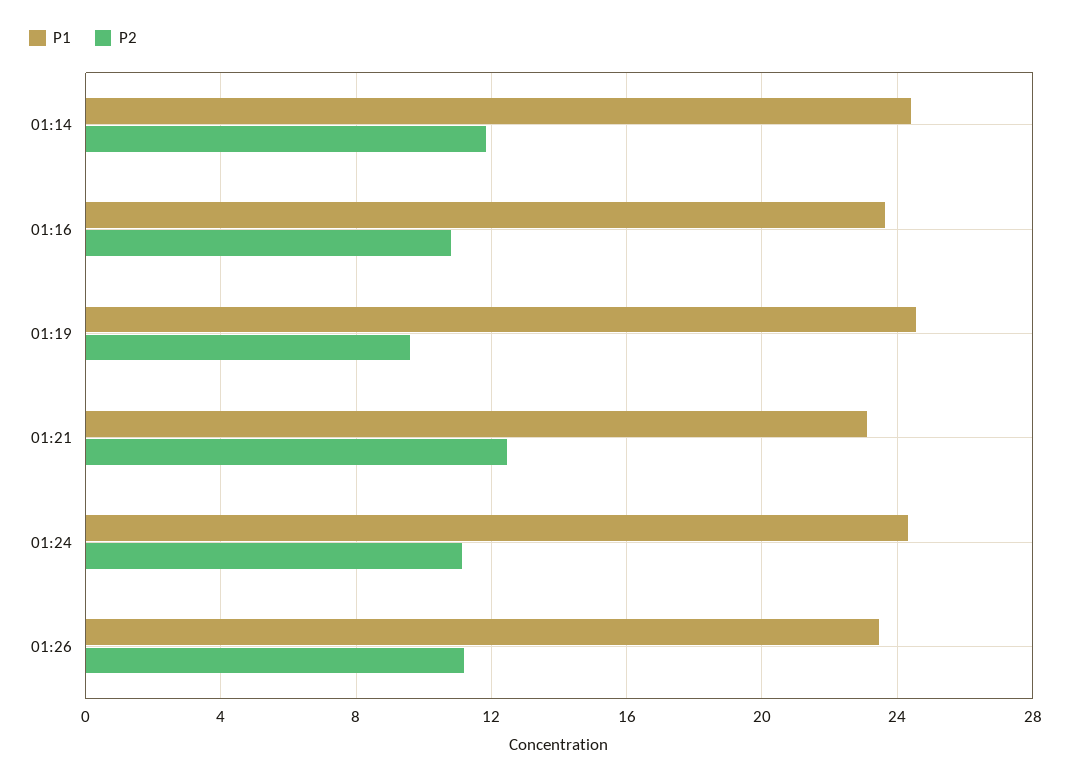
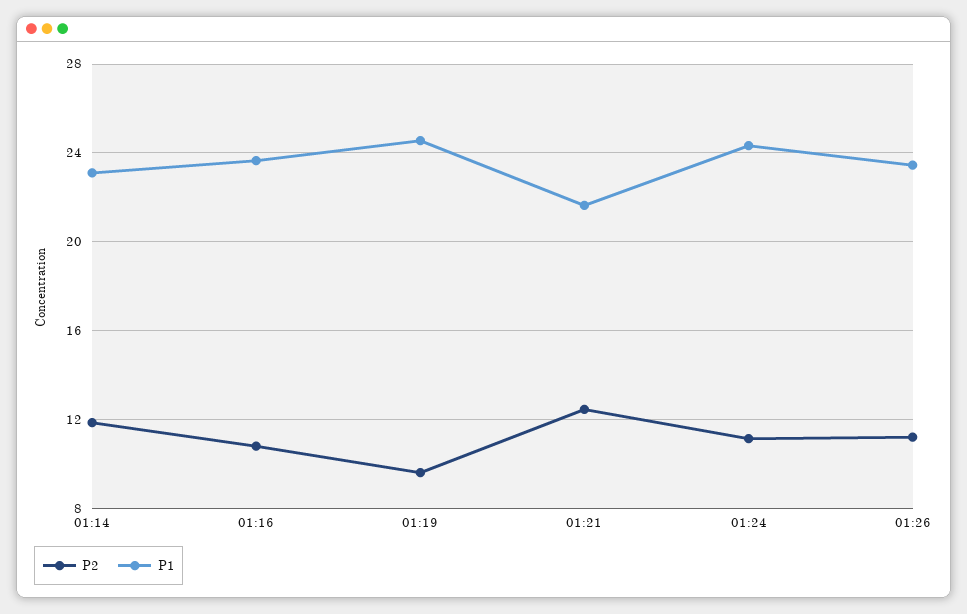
  {
    "P1": {
-     "01:14": 24.5,
+     "01:14": 23,
      "01:16": 23.5,
      "01:19": 24.5,
-     "01:21": 23,
+     "01:21": 21.5,
      "01:24": 24.5,
      "01:26": 23.5
    },
    "P2": {
      "01:14": 12,
      "01:16": 11,
      "01:19": 9.5,
      "01:21": 12.5,
      "01:24": 11,
      "01:26": 11
    }
  }

